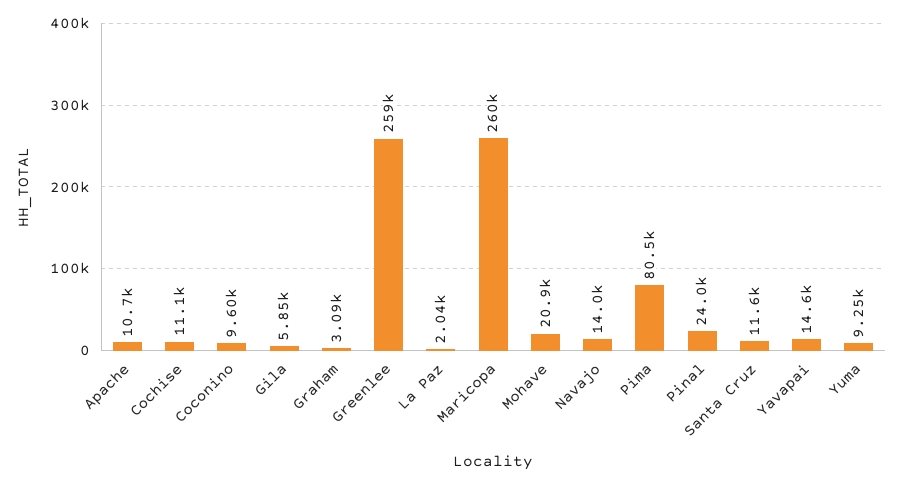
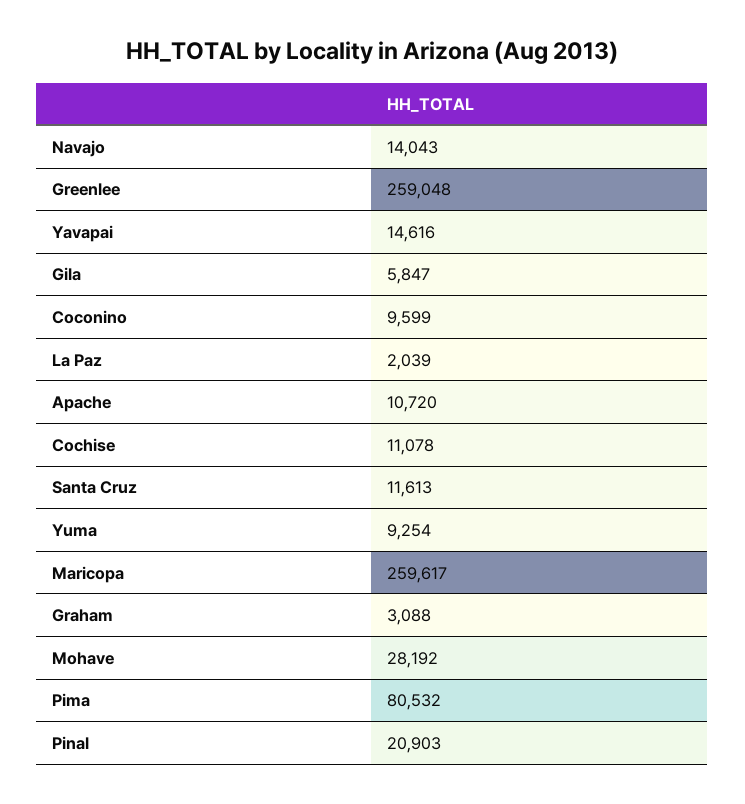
  {
    "Apache": 10720,
    "Cochise": 11078,
    "Coconino": 9599,
    "Gila": 5847,
    "Graham": 3088,
    "Greenlee": 259048,
    "La Paz": 2039,
    "Maricopa": 259617,
-   "Mohave": 20900,
+   "Mohave": 28192,
    "Navajo": 14043,
    "Pima": 80532,
-   "Pinal": 24000,
+   "Pinal": 20903,
    "Santa Cruz": 11613,
    "Yavapai": 14616,
    "Yuma": 9254
  }

